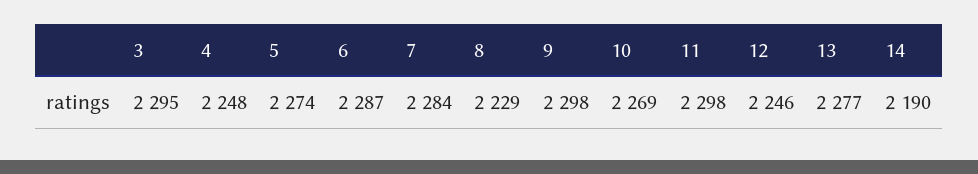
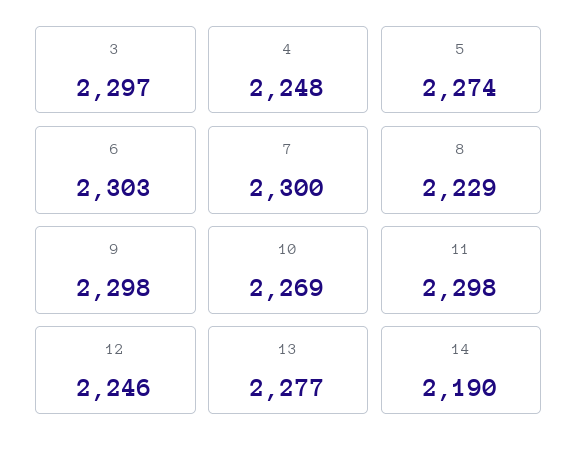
  {
-   "3": 2295,
+   "3": 2297,
    "4": 2248,
    "5": 2274,
-   "6": 2287,
+   "6": 2303,
-   "7": 2284,
+   "7": 2300,
    "8": 2229,
    "9": 2298,
    "10": 2269,
    "11": 2298,
    "12": 2246,
    "13": 2277,
    "14": 2190
  }

